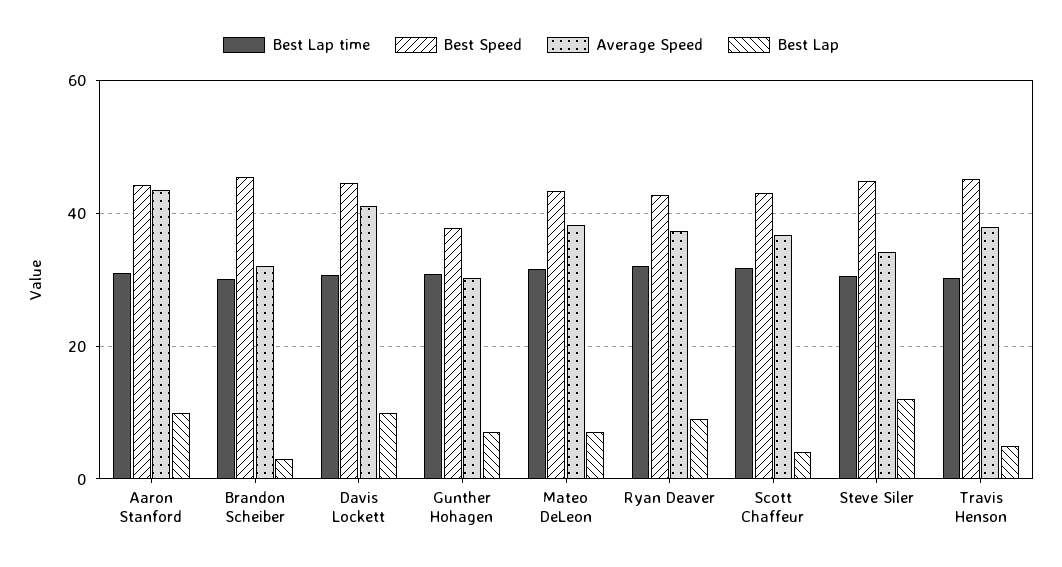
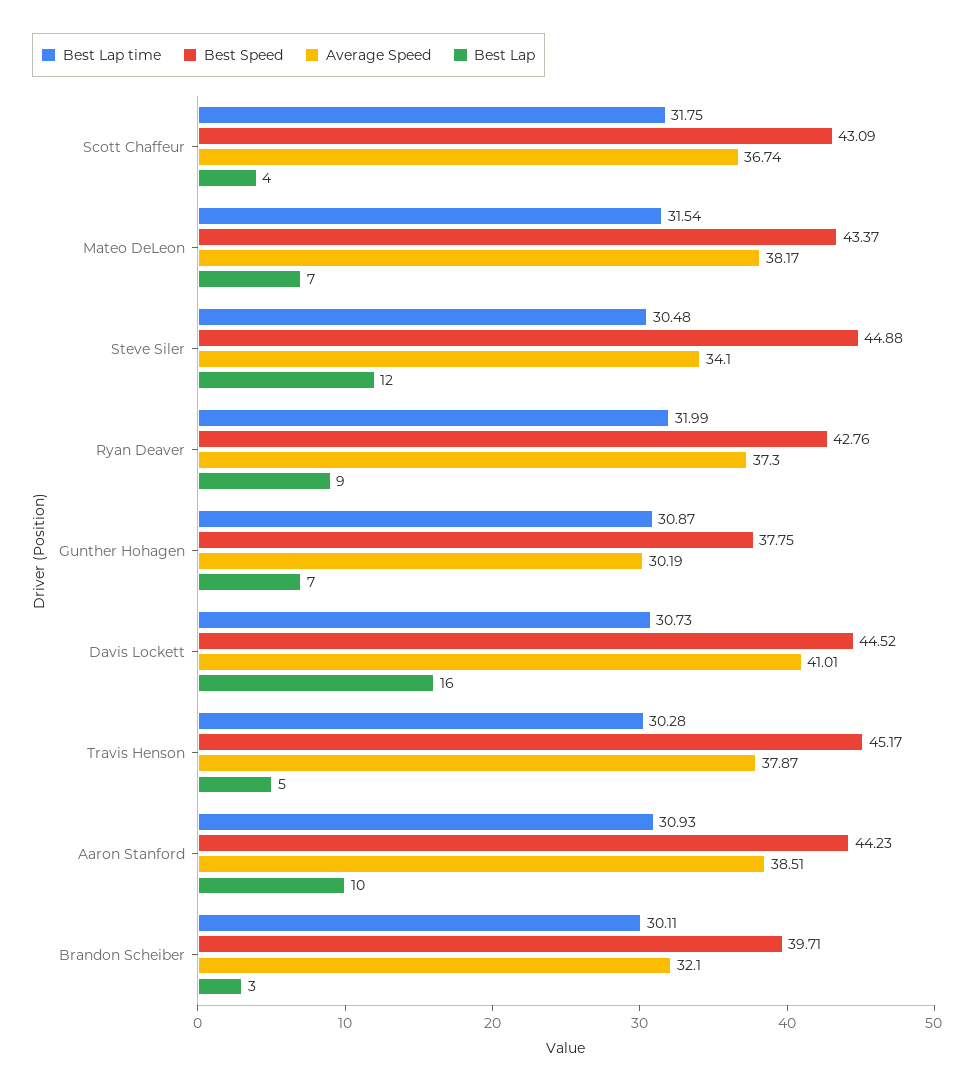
  {
    "Best Lap time": {
      "Aaron Stanford": 30.93,
      "Brandon Scheiber": 30.11,
      "Davis Lockett": 30.73,
      "Gunther Hohagen": 30.87,
      "Mateo DeLeon": 31.54,
      "Ryan Deaver": 31.99,
      "Scott Chaffeur": 31.75,
      "Steve Siler": 30.48,
      "Travis Henson": 30.28
    },
    "Best Speed": {
      "Aaron Stanford": 44.23,
-     "Brandon Scheiber": 46,
+     "Brandon Scheiber": 39.71,
      "Davis Lockett": 44.52,
      "Gunther Hohagen": 37.75,
      "Mateo DeLeon": 43.37,
      "Ryan Deaver": 42.76,
      "Scott Chaffeur": 43.09,
      "Steve Siler": 44.88,
      "Travis Henson": 45.17
    },
    "Average Speed": {
-     "Aaron Stanford": 44,
+     "Aaron Stanford": 38.51,
      "Brandon Scheiber": 32.1,
      "Davis Lockett": 41.01,
      "Gunther Hohagen": 30.19,
      "Mateo DeLeon": 38.17,
      "Ryan Deaver": 37.3,
      "Scott Chaffeur": 36.74,
      "Steve Siler": 34.1,
      "Travis Henson": 37.87
    },
    "Best Lap": {
      "Aaron Stanford": 10,
      "Brandon Scheiber": 3,
-     "Davis Lockett": 10,
+     "Davis Lockett": 16,
      "Gunther Hohagen": 7,
      "Mateo DeLeon": 7,
      "Ryan Deaver": 9,
      "Scott Chaffeur": 4,
      "Steve Siler": 12,
      "Travis Henson": 5
    }
  }

